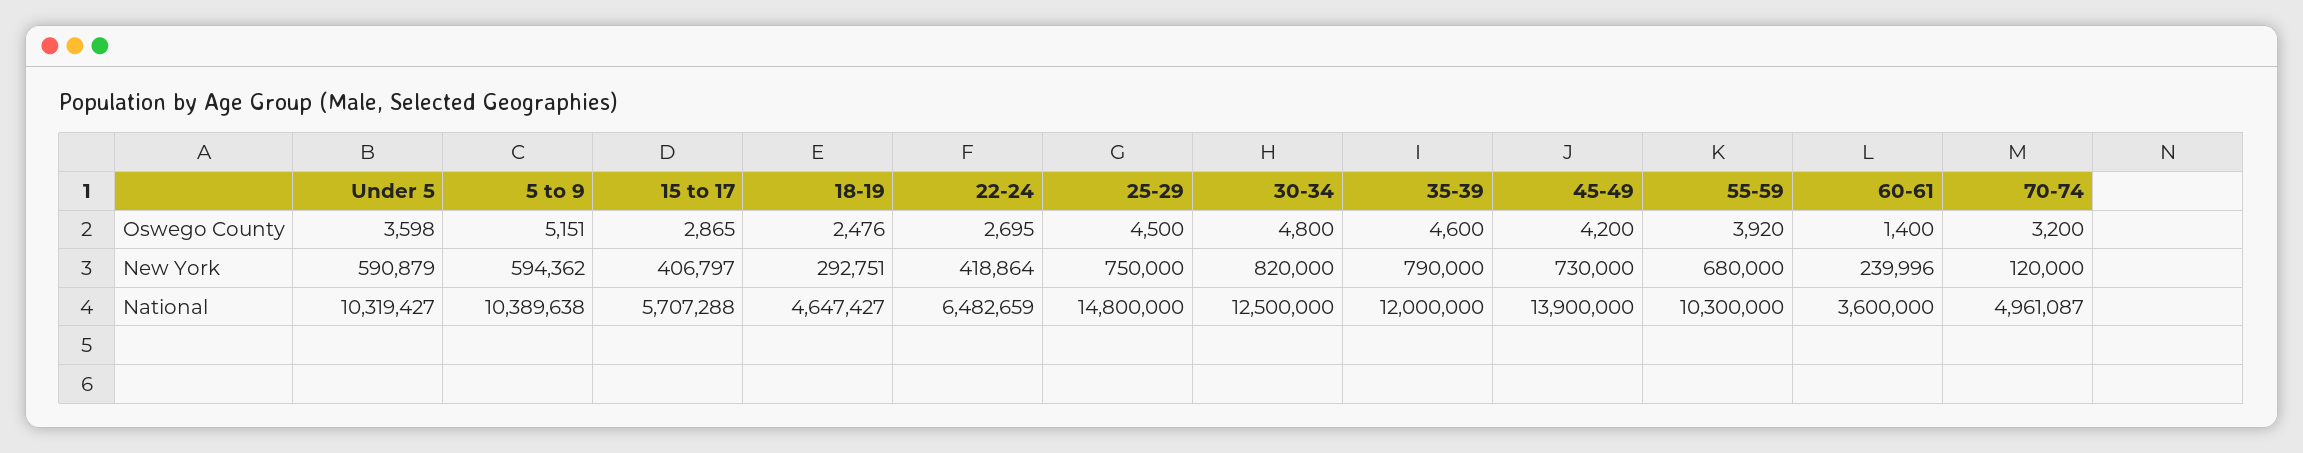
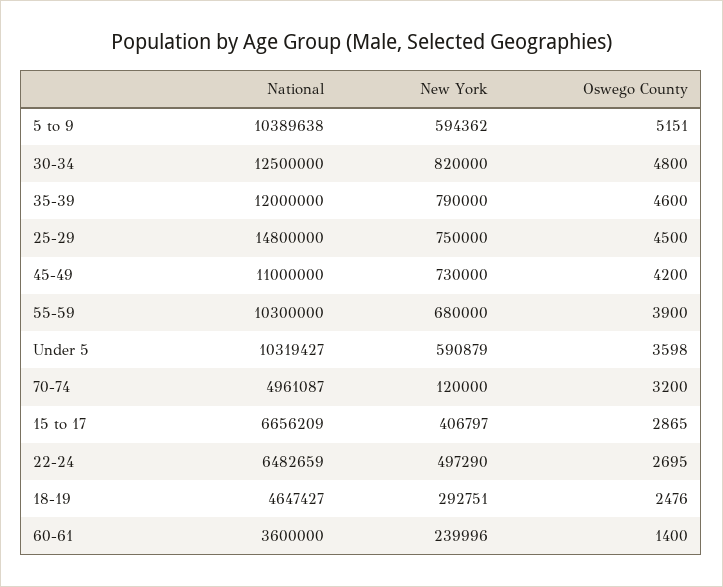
  {
    "Under 5": {
      "Oswego County": 3598,
      "New York": 590879,
      "National": 10319427
    },
    "5 to 9": {
      "Oswego County": 5151,
      "New York": 594362,
      "National": 10389638
    },
    "15 to 17": {
      "Oswego County": 2865,
      "New York": 406797,
-     "National": 5707288
+     "National": 6656209
    },
    "18-19": {
      "Oswego County": 2476,
      "New York": 292751,
      "National": 4647427
    },
    "22-24": {
      "Oswego County": 2695,
-     "New York": 418864,
+     "New York": 497290,
      "National": 6482659
    },
    "25-29": {
      "Oswego County": 4500,
      "New York": 750000,
      "National": 14800000
    },
    "30-34": {
      "Oswego County": 4800,
      "New York": 820000,
      "National": 12500000
    },
    "35-39": {
      "Oswego County": 4600,
      "New York": 790000,
      "National": 12000000
    },
    "45-49": {
      "Oswego County": 4200,
      "New York": 730000,
-     "National": 13900000
+     "National": 11000000
    },
    "55-59": {
-     "Oswego County": 3920,
+     "Oswego County": 3900,
      "New York": 680000,
      "National": 10300000
    },
    "60-61": {
      "Oswego County": 1400,
      "New York": 239996,
      "National": 3600000
    },
    "70-74": {
      "Oswego County": 3200,
      "New York": 120000,
      "National": 4961087
    }
  }

